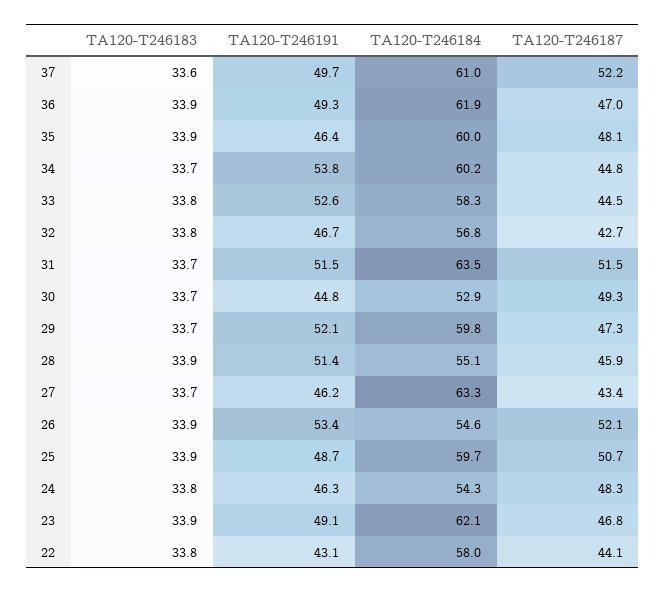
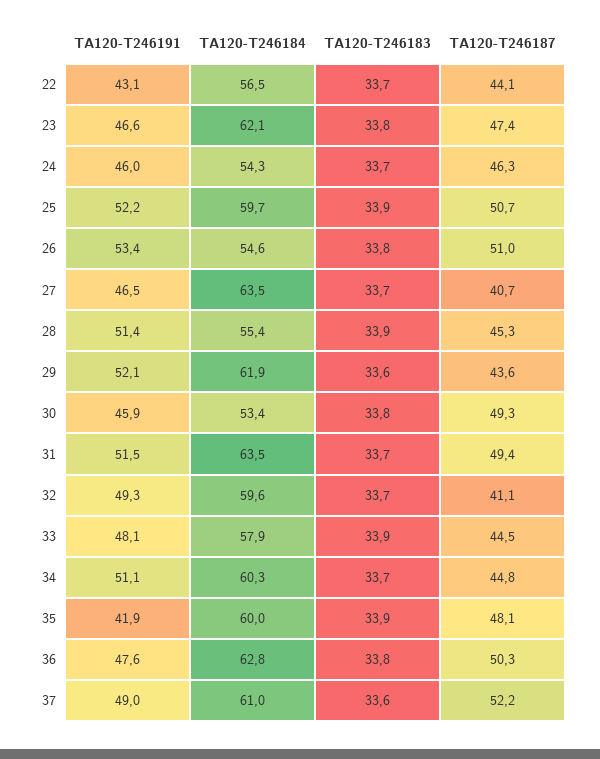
  {
    "TA120-T246183": {
      "37": 33.6,
-     "36": 33.9,
+     "36": 33.8,
      "35": 33.9,
      "34": 33.7,
-     "33": 33.8,
+     "33": 33.9,
-     "32": 33.8,
+     "32": 33.7,
      "31": 33.7,
-     "30": 33.7,
+     "30": 33.8,
-     "29": 33.7,
+     "29": 33.6,
      "28": 33.9,
      "27": 33.7,
-     "26": 33.9,
+     "26": 33.8,
      "25": 33.9,
-     "24": 33.8,
+     "24": 33.7,
-     "23": 33.9,
+     "23": 33.8,
-     "22": 33.8
+     "22": 33.7
    },
    "TA120-T246191": {
-     "37": 49.7,
+     "37": 49,
-     "36": 49.3,
+     "36": 47.6,
-     "35": 46.4,
+     "35": 41.9,
-     "34": 53.8,
+     "34": 51.1,
-     "33": 52.6,
+     "33": 48.1,
-     "32": 46.7,
+     "32": 49.3,
      "31": 51.5,
-     "30": 44.8,
+     "30": 45.9,
      "29": 52.1,
      "28": 51.4,
-     "27": 46.2,
+     "27": 46.5,
      "26": 53.4,
-     "25": 48.7,
+     "25": 52.2,
-     "24": 46.3,
+     "24": 46,
-     "23": 49.1,
+     "23": 46.6,
      "22": 43.1
    },
    "TA120-T246184": {
      "37": 61,
-     "36": 61.9,
+     "36": 62.8,
      "35": 60,
-     "34": 60.2,
+     "34": 60.3,
-     "33": 58.3,
+     "33": 57.9,
-     "32": 56.8,
+     "32": 59.6,
      "31": 63.5,
-     "30": 52.9,
+     "30": 53.4,
-     "29": 59.8,
+     "29": 61.9,
-     "28": 55.1,
+     "28": 55.4,
-     "27": 63.3,
+     "27": 63.5,
      "26": 54.6,
      "25": 59.7,
      "24": 54.3,
      "23": 62.1,
-     "22": 58
+     "22": 56.5
    },
    "TA120-T246187": {
      "37": 52.2,
-     "36": 47,
+     "36": 50.3,
      "35": 48.1,
      "34": 44.8,
      "33": 44.5,
-     "32": 42.7,
+     "32": 41.1,
-     "31": 51.5,
+     "31": 49.4,
      "30": 49.3,
-     "29": 47.3,
+     "29": 43.6,
-     "28": 45.9,
+     "28": 45.3,
-     "27": 43.4,
+     "27": 40.7,
-     "26": 52.1,
+     "26": 51,
      "25": 50.7,
-     "24": 48.3,
+     "24": 46.3,
-     "23": 46.8,
+     "23": 47.4,
      "22": 44.1
    }
  }

